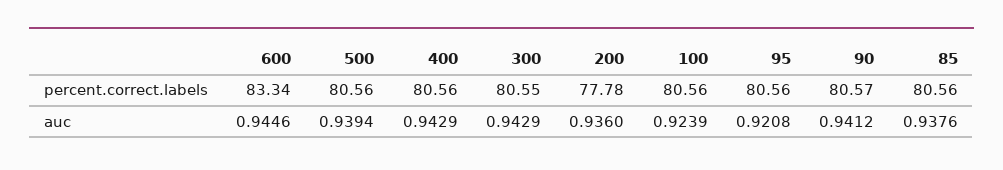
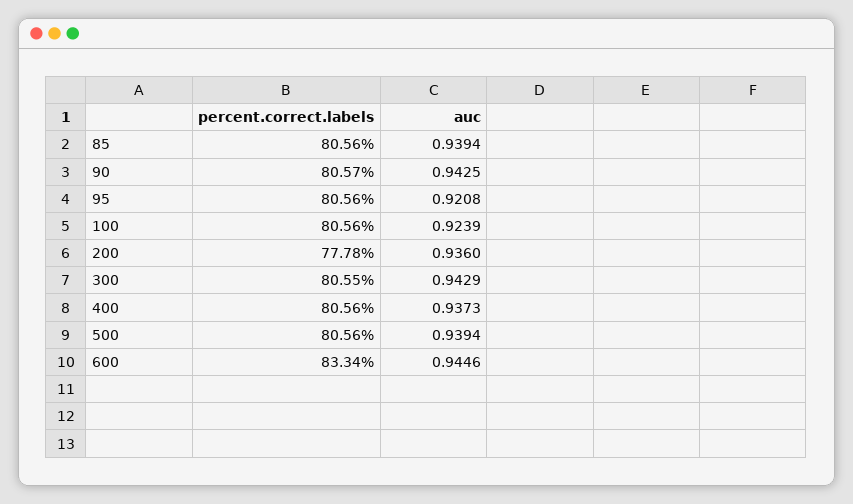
  {
    "600": {
      "percent.correct.labels": 83.34,
      "auc": 0.9446
    },
    "500": {
      "percent.correct.labels": 80.56,
      "auc": 0.9394
    },
    "400": {
      "percent.correct.labels": 80.56,
-     "auc": 0.9429
+     "auc": 0.9373
    },
    "300": {
      "percent.correct.labels": 80.55,
      "auc": 0.9429
    },
    "200": {
      "percent.correct.labels": 77.78,
      "auc": 0.936
    },
    "100": {
      "percent.correct.labels": 80.56,
      "auc": 0.9239
    },
    "95": {
      "percent.correct.labels": 80.56,
      "auc": 0.9208
    },
    "90": {
      "percent.correct.labels": 80.57,
-     "auc": 0.9412
+     "auc": 0.9425
    },
    "85": {
      "percent.correct.labels": 80.56,
-     "auc": 0.9376
+     "auc": 0.9394
    }
  }

